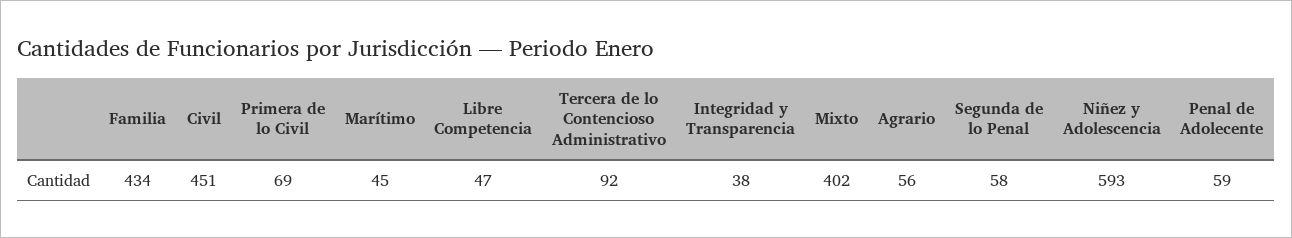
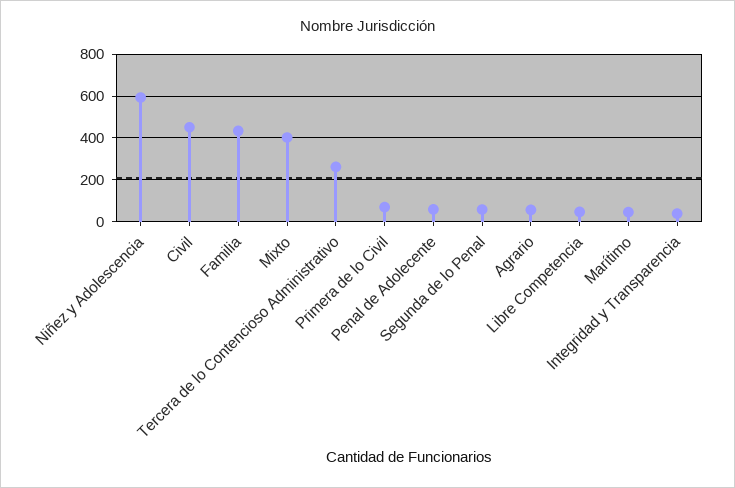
  {
    "Familia": 434,
    "Civil": 451,
    "Primera de lo Civil": 69,
    "Marítimo": 45,
    "Libre Competencia": 47,
-   "Tercera de lo Contencioso Administrativo": 92,
+   "Tercera de lo Contencioso Administrativo": 250,
    "Integridad y Transparencia": 38,
    "Mixto": 402,
    "Agrario": 56,
    "Segunda de lo Penal": 58,
    "Niñez y Adolescencia": 593,
    "Penal de Adolecente": 59
  }

